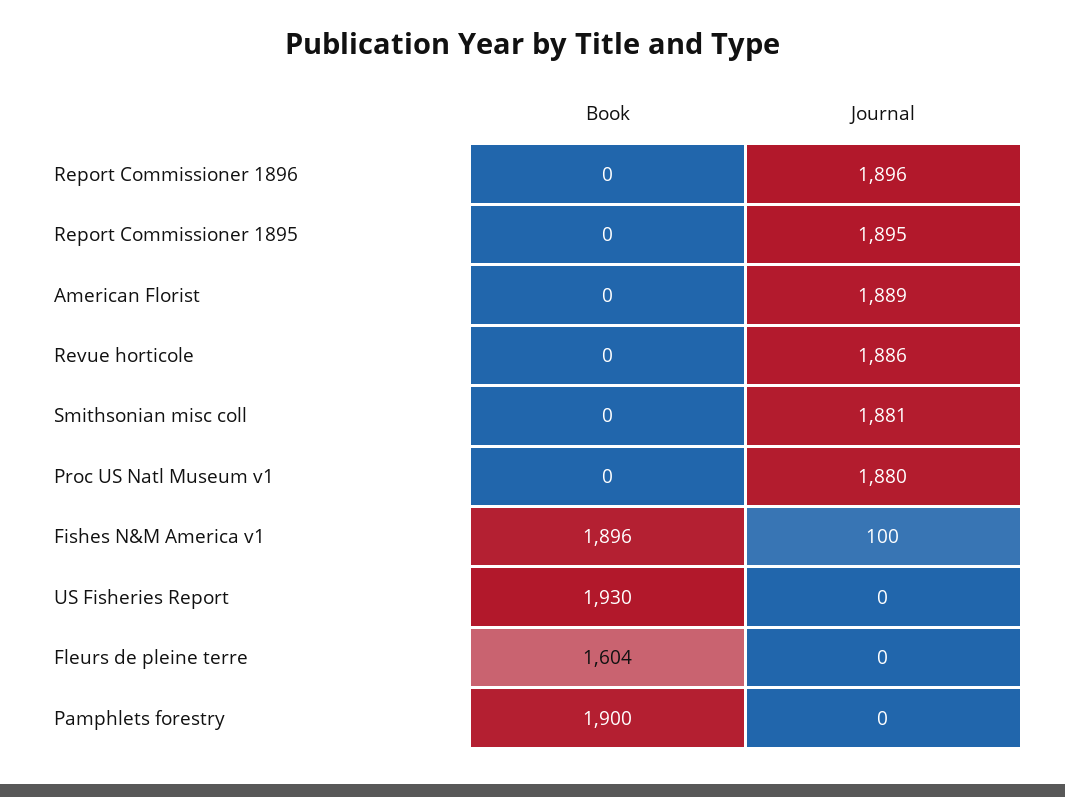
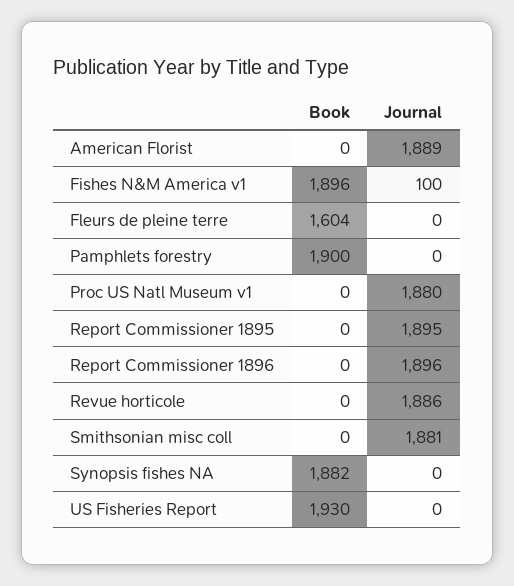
  {
    "Book": {
      "Report Commissioner 1896": 0,
      "Report Commissioner 1895": 0,
      "American Florist": 0,
      "Revue horticole": 0,
      "Smithsonian misc coll": 0,
      "Proc US Natl Museum v1": 0,
      "Fishes N&M America v1": 1896,
      "US Fisheries Report": 1930,
      "Fleurs de pleine terre": 1604,
-     "Pamphlets forestry": 1900
+     "Pamphlets forestry": 1900,
+     "Synopsis fishes NA": 1882
    },
    "Journal": {
      "Report Commissioner 1896": 1896,
      "Report Commissioner 1895": 1895,
      "American Florist": 1889,
      "Revue horticole": 1886,
      "Smithsonian misc coll": 1881,
      "Proc US Natl Museum v1": 1880,
      "Fishes N&M America v1": 100,
      "US Fisheries Report": 0,
      "Fleurs de pleine terre": 0,
-     "Pamphlets forestry": 0
+     "Pamphlets forestry": 0,
+     "Synopsis fishes NA": 0
    }
  }

